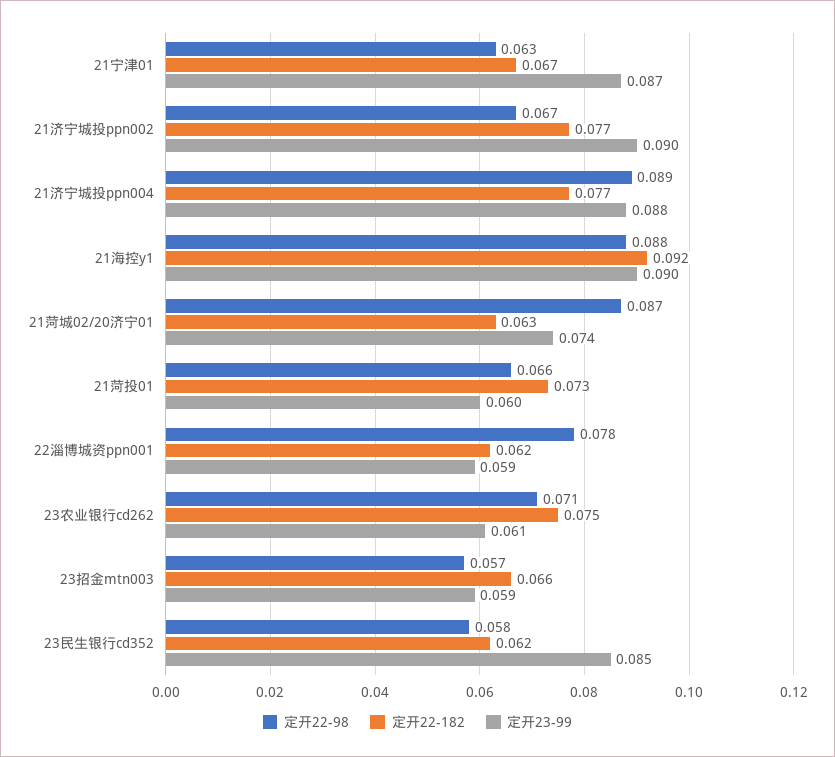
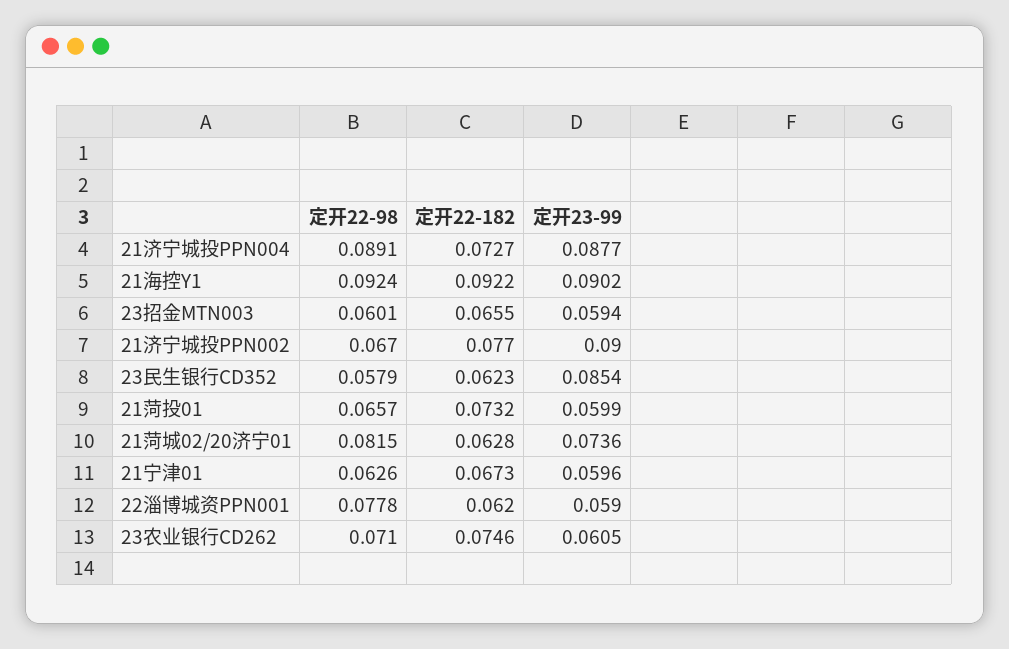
  {
    "定开22-98": {
      "21宁津01": 0.0626,
      "21济宁城投ppn002": 0.067,
      "21济宁城投ppn004": 0.0891,
-     "21海控y1": 0.088,
+     "21海控y1": 0.0924,
-     "21菏城02/20济宁01": 0.087,
+     "21菏城02/20济宁01": 0.0815,
      "21菏投01": 0.0657,
      "22淄博城资ppn001": 0.0778,
      "23农业银行cd262": 0.071,
-     "23招金mtn003": 0.057,
+     "23招金mtn003": 0.0601,
      "23民生银行cd352": 0.0579
    },
    "定开22-182": {
      "21宁津01": 0.0673,
      "21济宁城投ppn002": 0.077,
-     "21济宁城投ppn004": 0.077,
+     "21济宁城投ppn004": 0.0727,
      "21海控y1": 0.0922,
      "21菏城02/20济宁01": 0.0628,
      "21菏投01": 0.0732,
      "22淄博城资ppn001": 0.062,
      "23农业银行cd262": 0.0746,
      "23招金mtn003": 0.0655,
      "23民生银行cd352": 0.0623
    },
    "定开23-99": {
-     "21宁津01": 0.087,
+     "21宁津01": 0.0596,
      "21济宁城投ppn002": 0.09,
      "21济宁城投ppn004": 0.0877,
      "21海控y1": 0.0902,
      "21菏城02/20济宁01": 0.0736,
      "21菏投01": 0.0599,
      "22淄博城资ppn001": 0.059,
      "23农业银行cd262": 0.0605,
      "23招金mtn003": 0.0594,
      "23民生银行cd352": 0.0854
    }
  }

